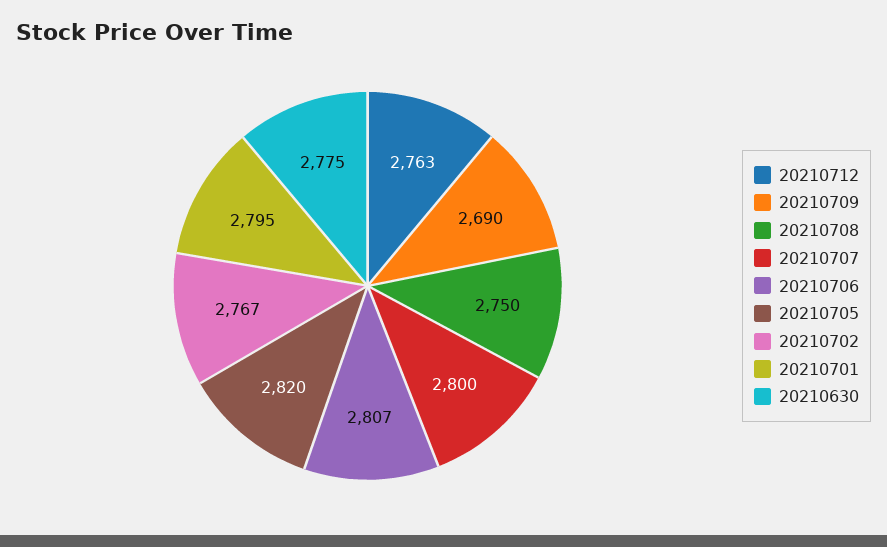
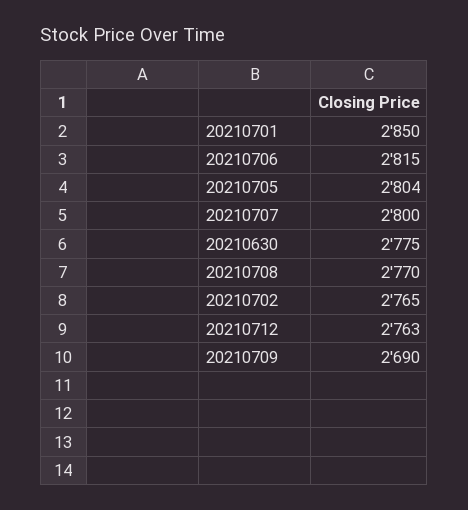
  {
    "20210712": 2763,
    "20210709": 2690,
-   "20210708": 2750,
+   "20210708": 2770,
    "20210707": 2800,
-   "20210706": 2807,
+   "20210706": 2815,
-   "20210705": 2820,
+   "20210705": 2804,
-   "20210702": 2767,
+   "20210702": 2765,
-   "20210701": 2795,
+   "20210701": 2850,
    "20210630": 2775
  }

